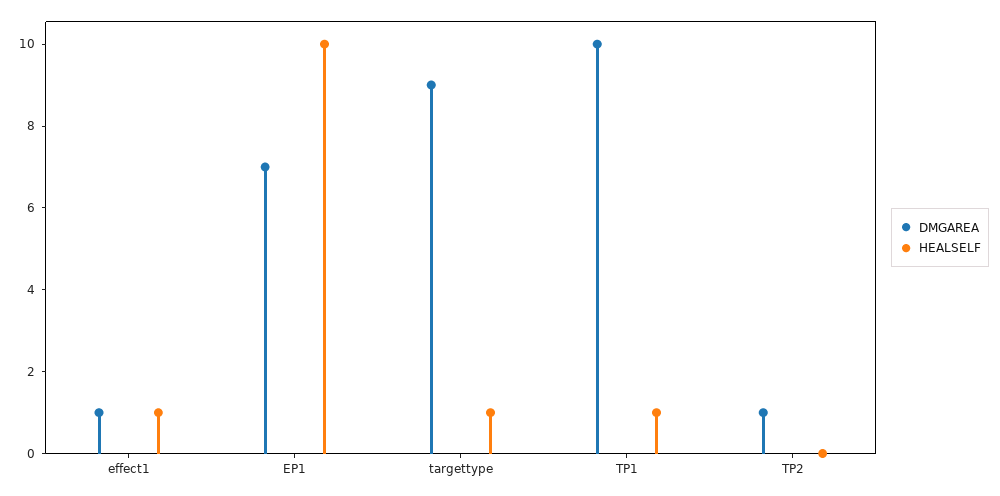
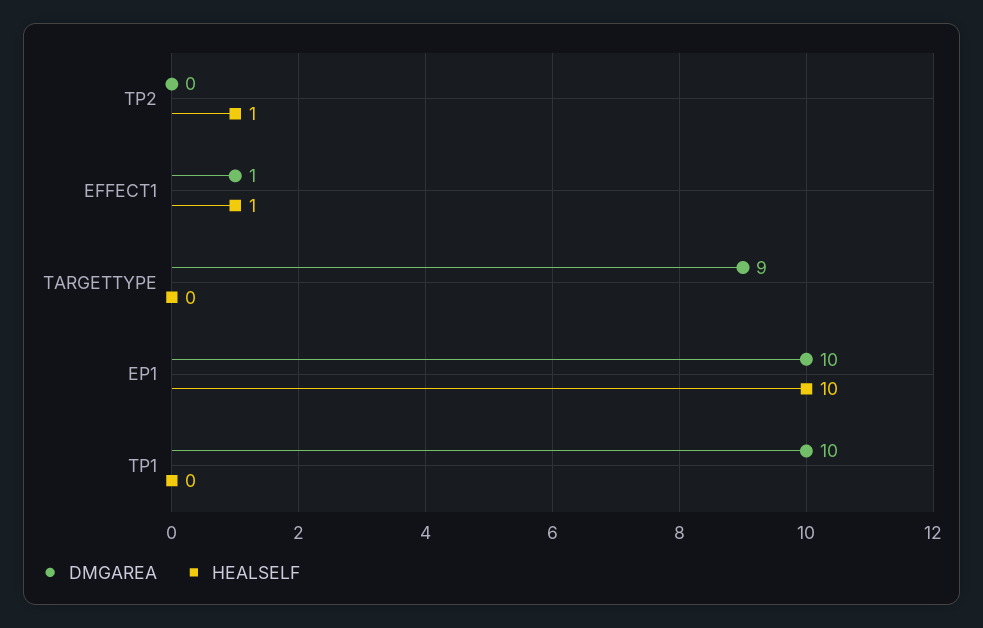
  {
    "DMGAREA": {
      "effect1": 1,
-     "EP1": 7,
+     "EP1": 10,
      "targettype": 9,
      "TP1": 10,
-     "TP2": 1
+     "TP2": 0
    },
    "HEALSELF": {
      "effect1": 1,
      "EP1": 10,
-     "targettype": 1,
+     "targettype": 0,
-     "TP1": 1,
+     "TP1": 0,
-     "TP2": 0
+     "TP2": 1
    }
  }

